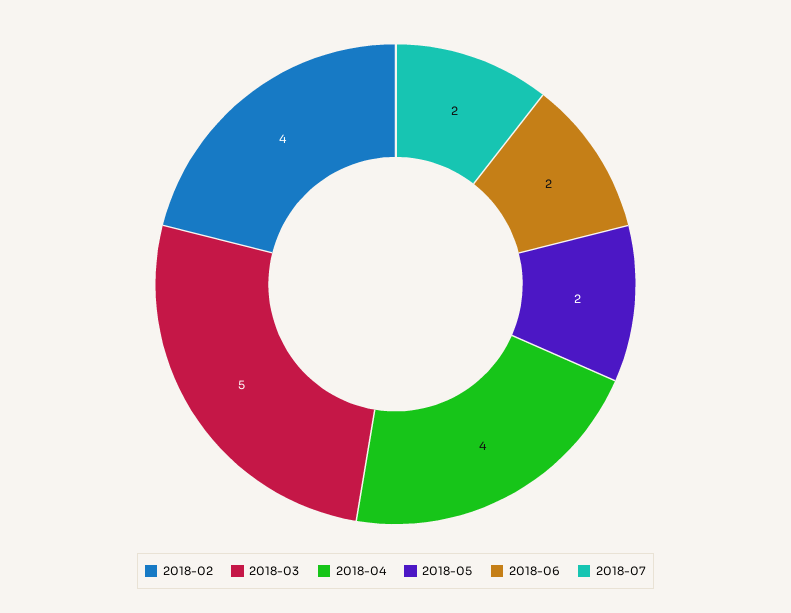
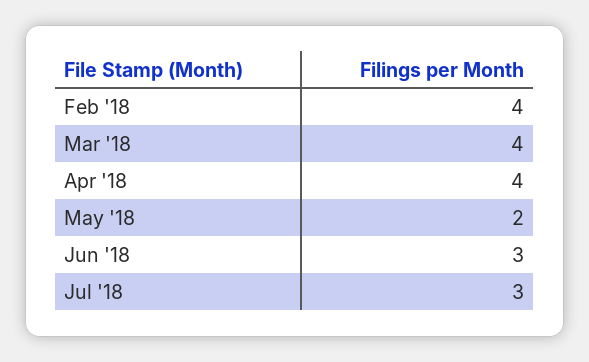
  {
    "2018-02": 4,
-   "2018-03": 5,
+   "2018-03": 4,
    "2018-04": 4,
    "2018-05": 2,
-   "2018-06": 2,
+   "2018-06": 3,
-   "2018-07": 2
+   "2018-07": 3
  }

